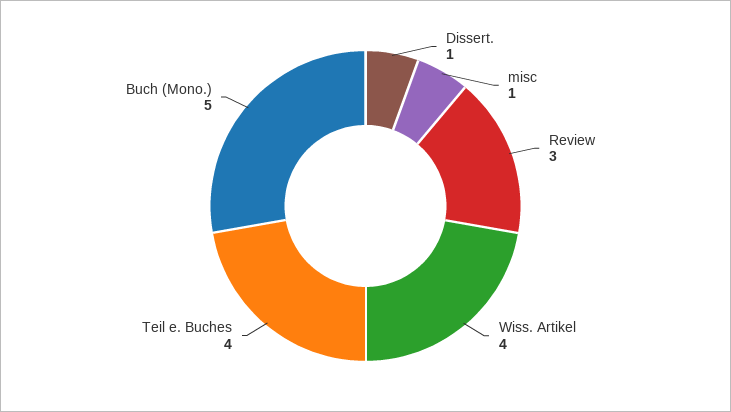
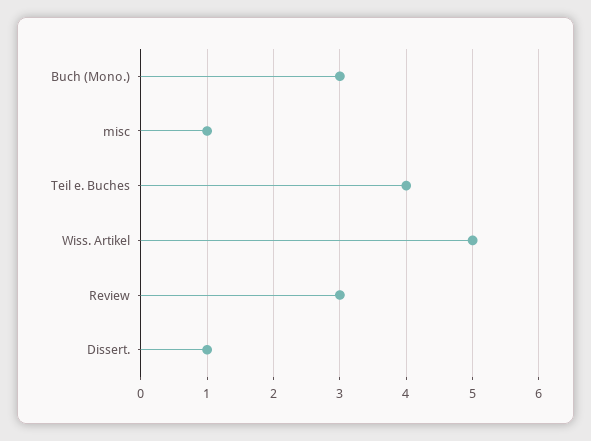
  {
    "Dissert.": 1,
    "misc": 1,
    "Review": 3,
-   "Wiss. Artikel": 4,
+   "Wiss. Artikel": 5,
    "Teil e. Buches": 4,
-   "Buch (Mono.)": 5
+   "Buch (Mono.)": 3
  }

